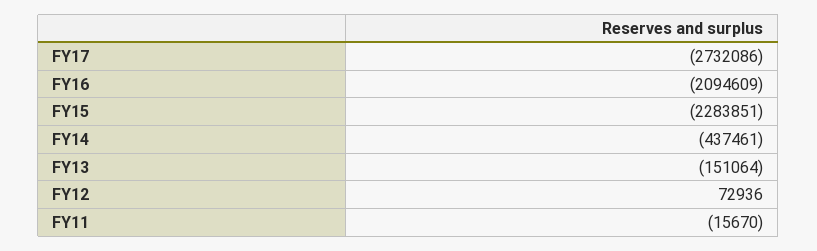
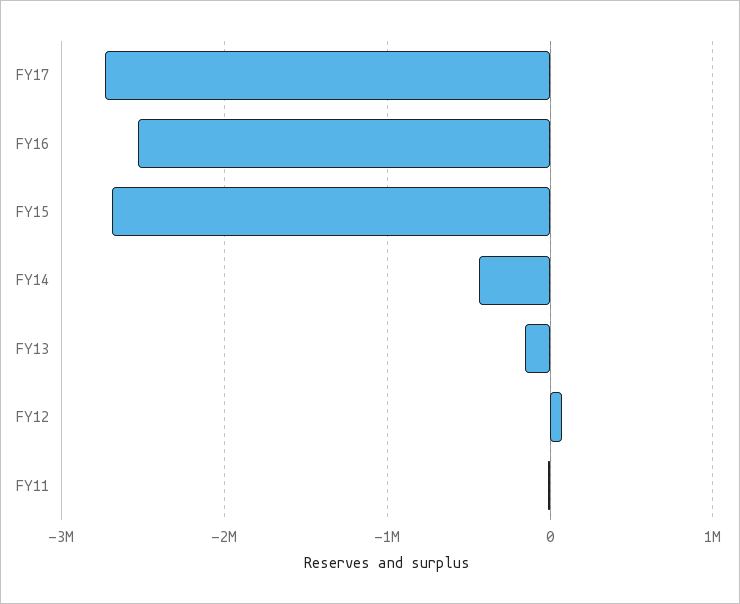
  {
    "FY17": -2732086,
-   "FY16": -2094609,
+   "FY16": -2500000,
-   "FY15": -2283851,
+   "FY15": -2700000,
    "FY14": -437461,
    "FY13": -151064,
    "FY12": 72936,
    "FY11": -15670
  }

